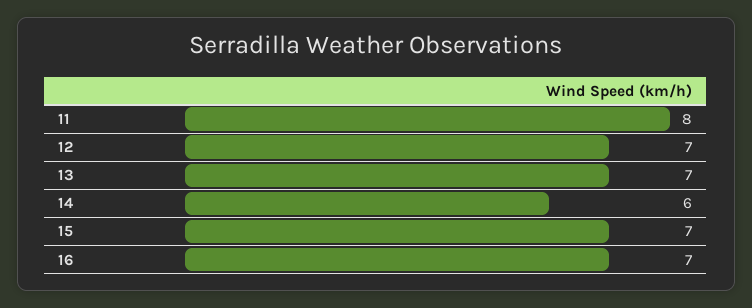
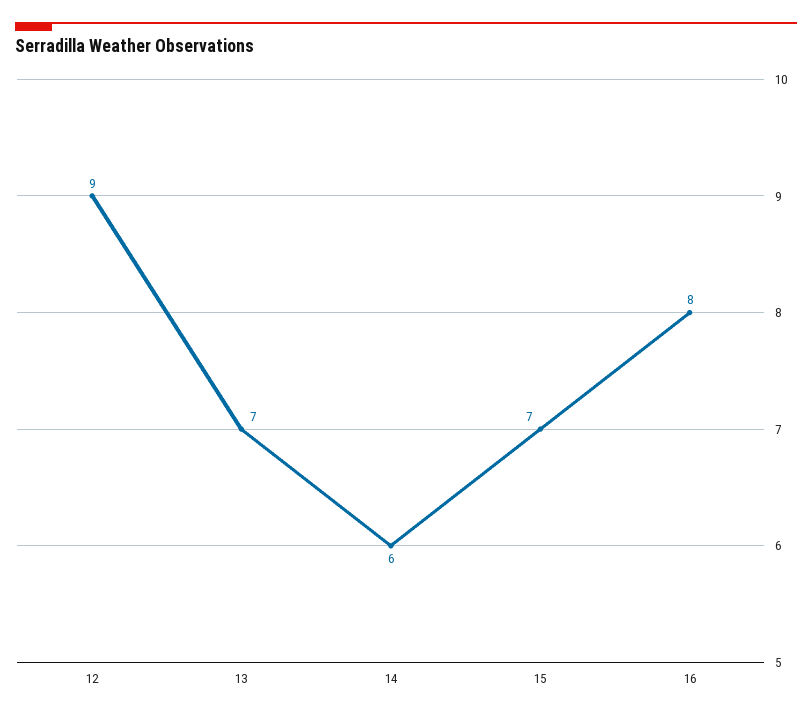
  {
-   "11": 8,
-   "12": 7,
+   "12": 9,
    "13": 7,
    "14": 6,
    "15": 7,
-   "16": 7
+   "16": 8
  }

